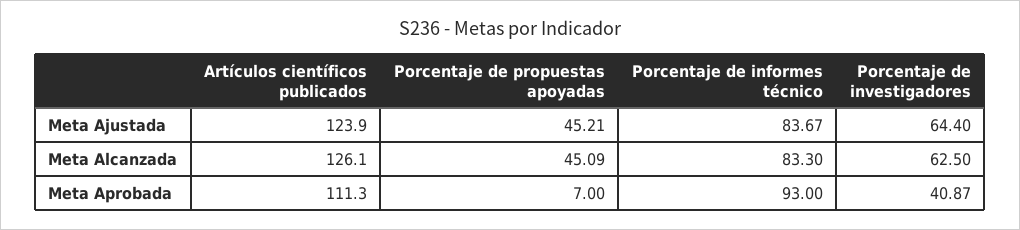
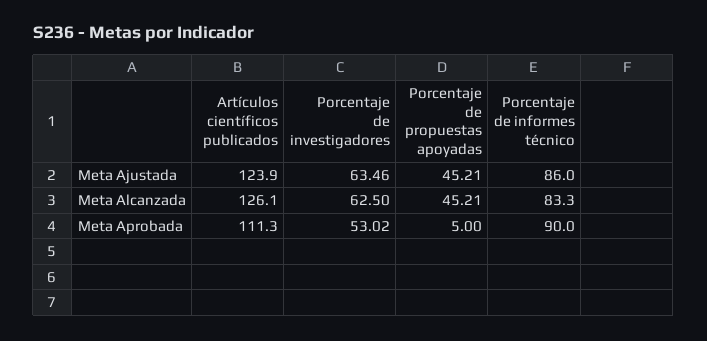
  {
    "Artículos científicos publicados": {
      "Meta Ajustada": 123.9,
      "Meta Alcanzada": 126.1,
      "Meta Aprobada": 111.3
    },
    "Porcentaje de propuestas apoyadas": {
      "Meta Ajustada": 45.21,
-     "Meta Alcanzada": 45.09,
+     "Meta Alcanzada": 45.21,
-     "Meta Aprobada": 7
+     "Meta Aprobada": 5
    },
    "Porcentaje de informes técnico": {
-     "Meta Ajustada": 83.67,
+     "Meta Ajustada": 86,
      "Meta Alcanzada": 83.3,
-     "Meta Aprobada": 93
+     "Meta Aprobada": 90
    },
    "Porcentaje de investigadores": {
-     "Meta Ajustada": 64.4,
+     "Meta Ajustada": 63.46,
      "Meta Alcanzada": 62.5,
-     "Meta Aprobada": 40.87
+     "Meta Aprobada": 53.02
    }
  }

